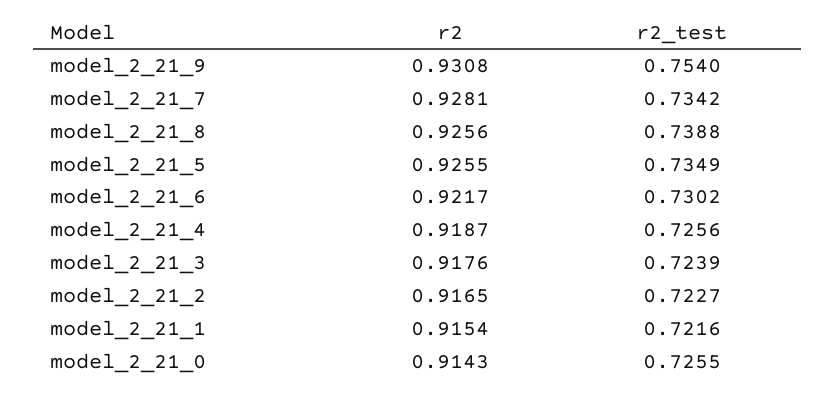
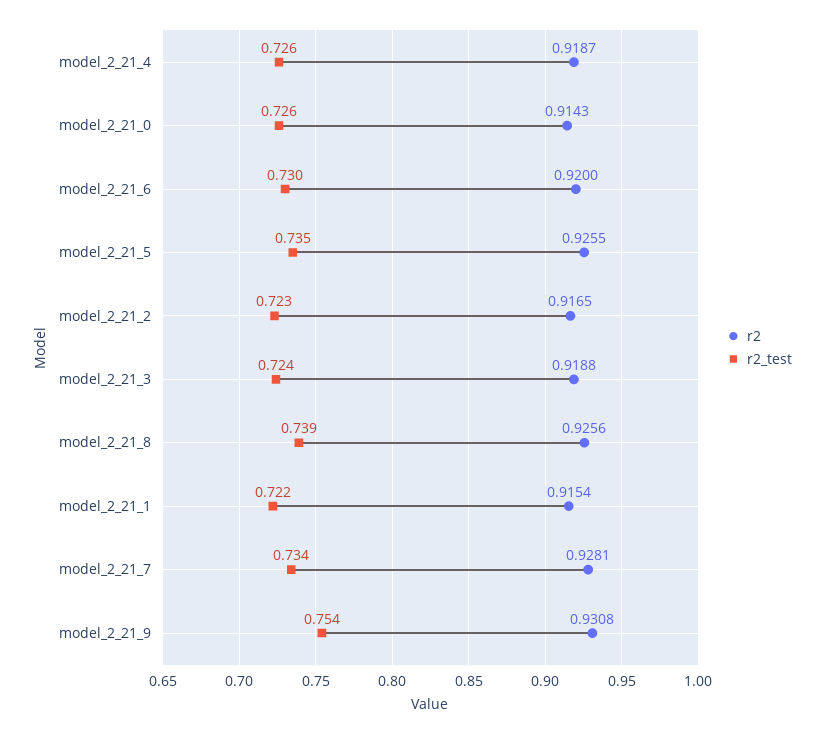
  {
    "r2": {
      "model_2_21_9": 0.9308,
      "model_2_21_7": 0.9281,
      "model_2_21_8": 0.9256,
      "model_2_21_5": 0.9255,
-     "model_2_21_6": 0.9217,
+     "model_2_21_6": 0.92,
      "model_2_21_4": 0.9187,
-     "model_2_21_3": 0.9176,
+     "model_2_21_3": 0.9188,
      "model_2_21_2": 0.9165,
      "model_2_21_1": 0.9154,
      "model_2_21_0": 0.9143
    },
    "r2_test": {
      "model_2_21_9": 0.754,
      "model_2_21_7": 0.7342,
      "model_2_21_8": 0.7388,
      "model_2_21_5": 0.7349,
      "model_2_21_6": 0.7302,
      "model_2_21_4": 0.7256,
      "model_2_21_3": 0.7239,
      "model_2_21_2": 0.7227,
      "model_2_21_1": 0.7216,
      "model_2_21_0": 0.7255
    }
  }

